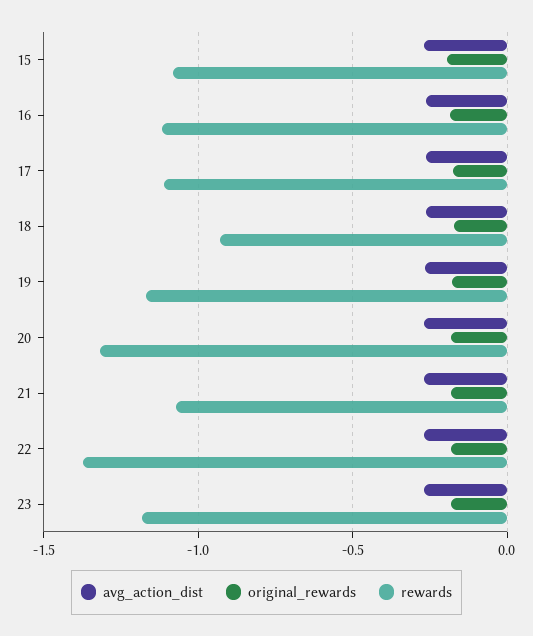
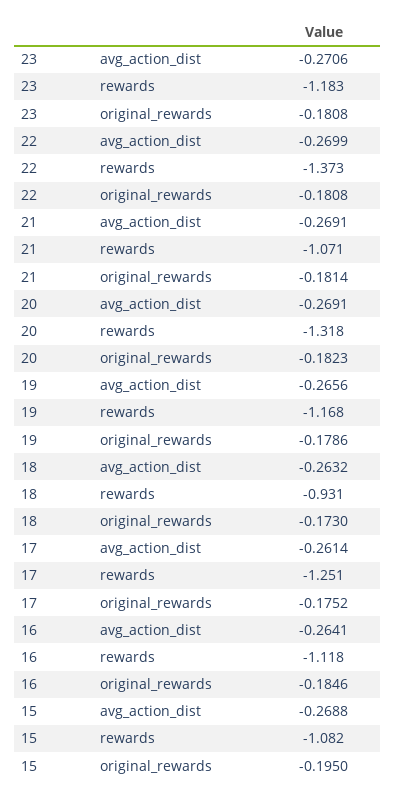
  {
    "avg_action_dist": {
      "15": -0.2688,
      "16": -0.2641,
      "17": -0.2614,
      "18": -0.2632,
      "19": -0.2656,
      "20": -0.2691,
      "21": -0.2691,
      "22": -0.2699,
      "23": -0.2706
    },
    "original_rewards": {
      "15": -0.195,
      "16": -0.1846,
      "17": -0.1752,
      "18": -0.173,
      "19": -0.1786,
      "20": -0.1823,
      "21": -0.1814,
      "22": -0.1808,
      "23": -0.1808
    },
    "rewards": {
      "15": -1.082,
      "16": -1.118,
-     "17": -1.1,
+     "17": -1.251,
      "18": -0.931,
      "19": -1.168,
      "20": -1.318,
      "21": -1.071,
      "22": -1.373,
      "23": -1.183
    }
  }

